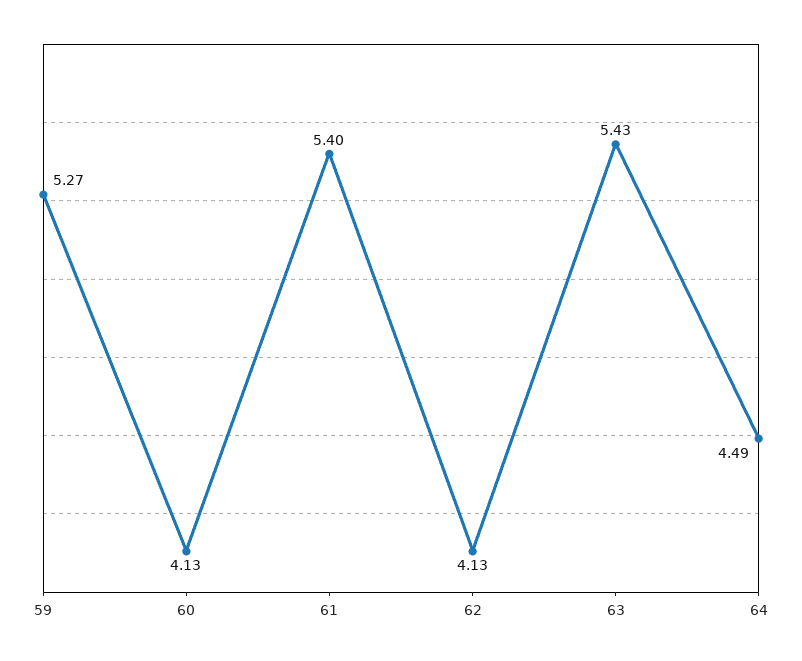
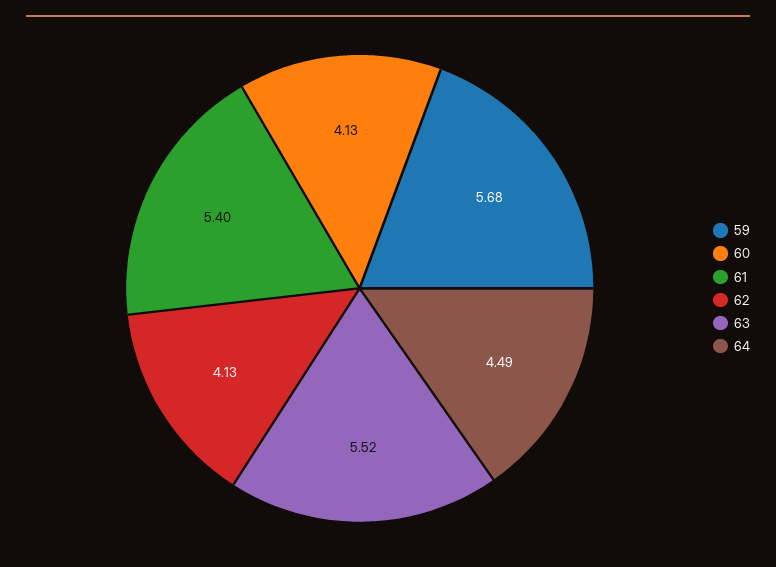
  {
-   "59": 5.27,
+   "59": 5.68,
    "60": 4.13,
    "61": 5.4,
    "62": 4.13,
-   "63": 5.43,
+   "63": 5.52,
    "64": 4.49
  }

